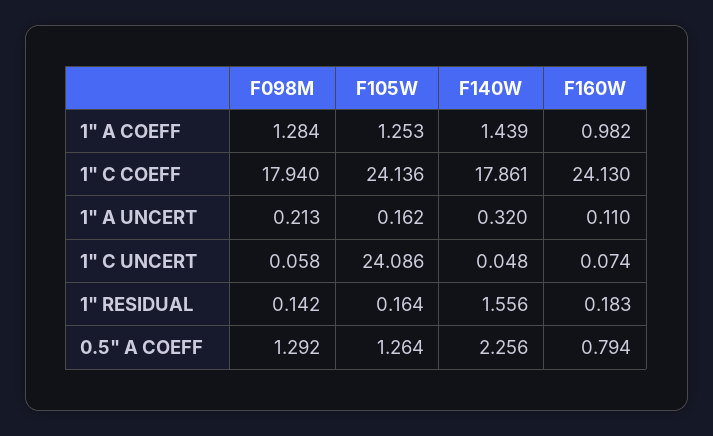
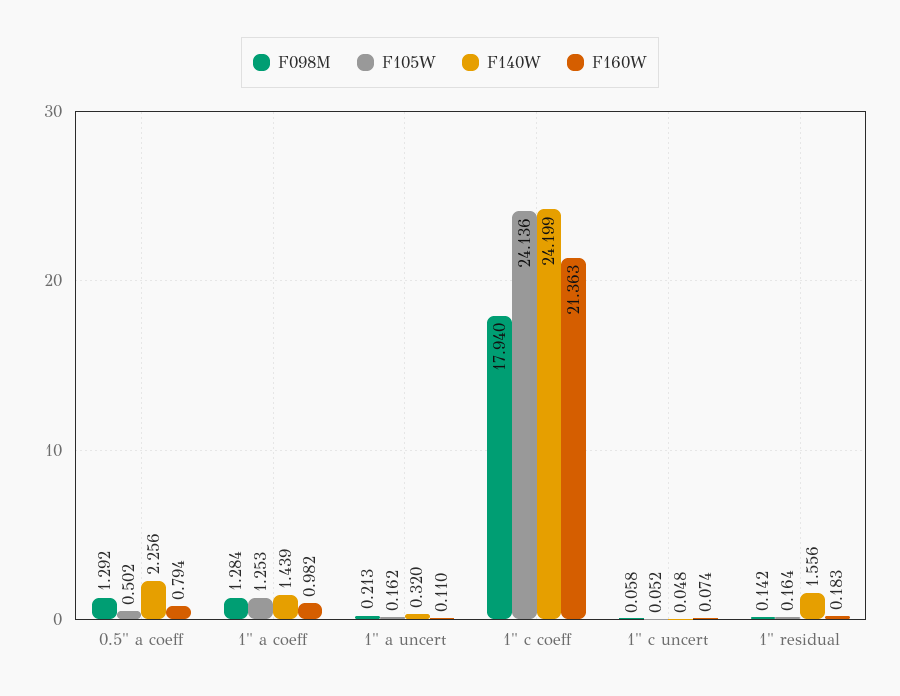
  {
    "F098M": {
      "1\" A COEFF": 1.284,
      "1\" C COEFF": 17.94,
      "1\" A UNCERT": 0.213,
      "1\" C UNCERT": 0.058,
      "1\" RESIDUAL": 0.142,
      "0.5\" A COEFF": 1.292
    },
    "F105W": {
      "1\" A COEFF": 1.253,
      "1\" C COEFF": 24.136,
      "1\" A UNCERT": 0.162,
-     "1\" C UNCERT": 24.086,
+     "1\" C UNCERT": 0.052,
      "1\" RESIDUAL": 0.164,
-     "0.5\" A COEFF": 1.264
+     "0.5\" A COEFF": 0.502
    },
    "F140W": {
      "1\" A COEFF": 1.439,
-     "1\" C COEFF": 17.861,
+     "1\" C COEFF": 24.199,
      "1\" A UNCERT": 0.32,
      "1\" C UNCERT": 0.048,
      "1\" RESIDUAL": 1.556,
      "0.5\" A COEFF": 2.256
    },
    "F160W": {
      "1\" A COEFF": 0.982,
-     "1\" C COEFF": 24.13,
+     "1\" C COEFF": 21.363,
      "1\" A UNCERT": 0.11,
      "1\" C UNCERT": 0.074,
      "1\" RESIDUAL": 0.183,
      "0.5\" A COEFF": 0.794
    }
  }

